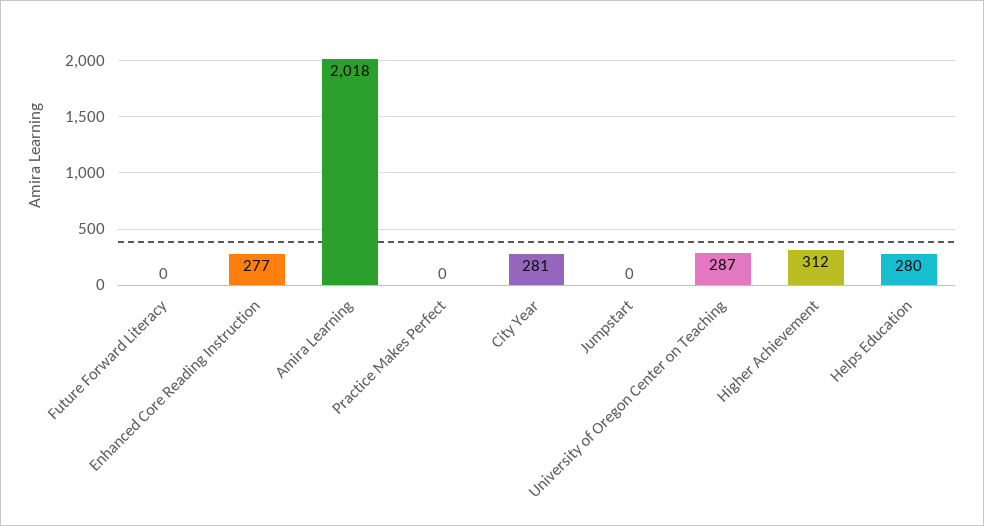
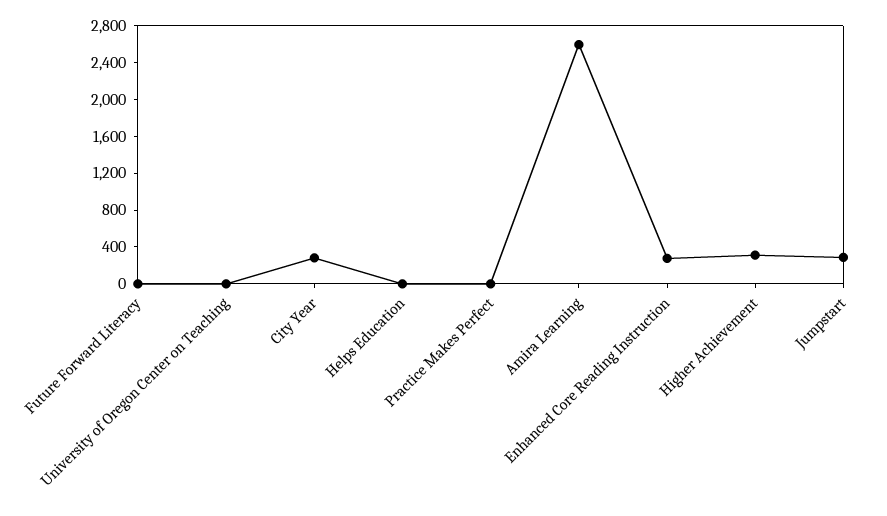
  {
    "Future Forward Literacy": 0,
    "Enhanced Core Reading Instruction": 277,
-   "Amira Learning": 2018,
+   "Amira Learning": 2600,
    "Practice Makes Perfect": 0,
    "City Year": 281,
-   "Jumpstart": 0,
+   "Jumpstart": 300,
-   "University of Oregon Center on Teaching": 287,
+   "University of Oregon Center on Teaching": 0,
    "Higher Achievement": 312,
-   "Helps Education": 280
+   "Helps Education": 0
  }

